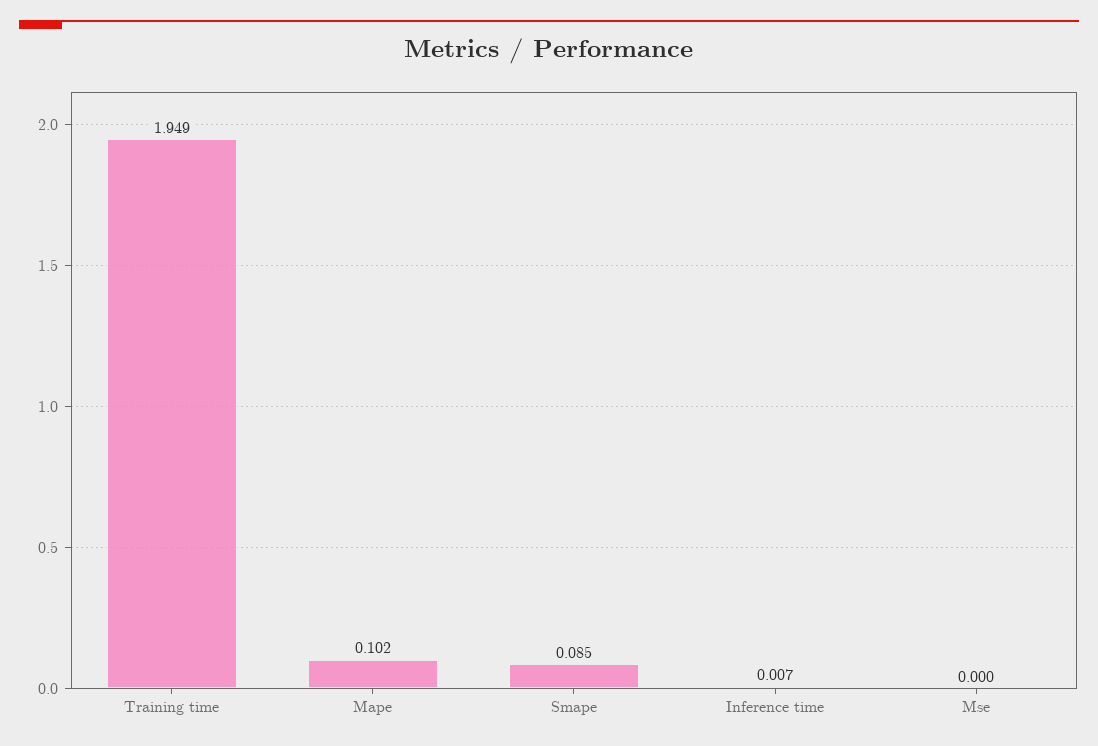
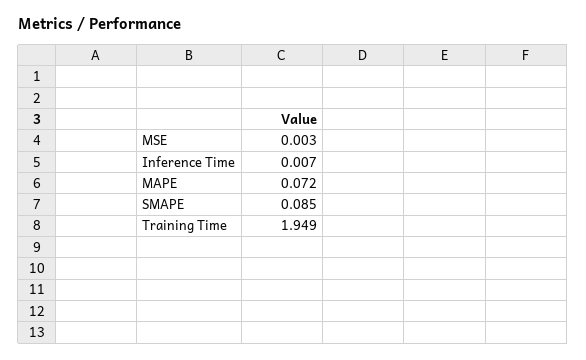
  {
    "Training time": 1.949,
-   "Mape": 0.102,
+   "Mape": 0.072,
    "Smape": 0.085,
    "Inference time": 0.007,
-   "Mse": 0
+   "Mse": 0.003
  }

